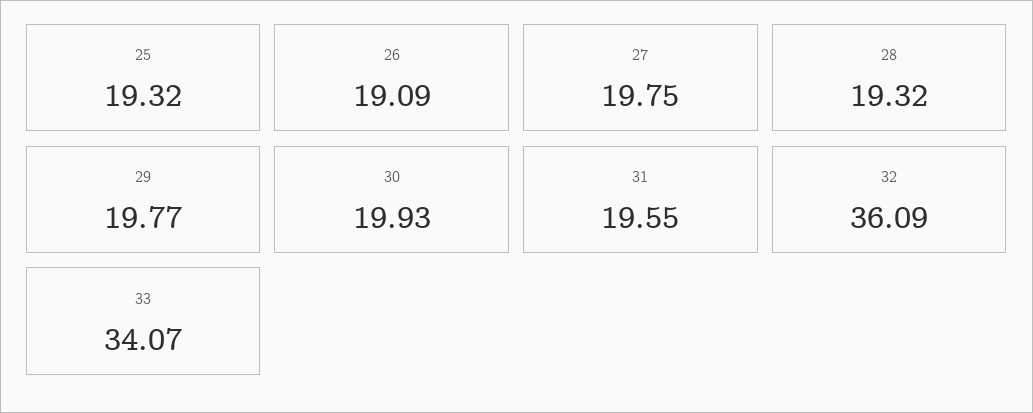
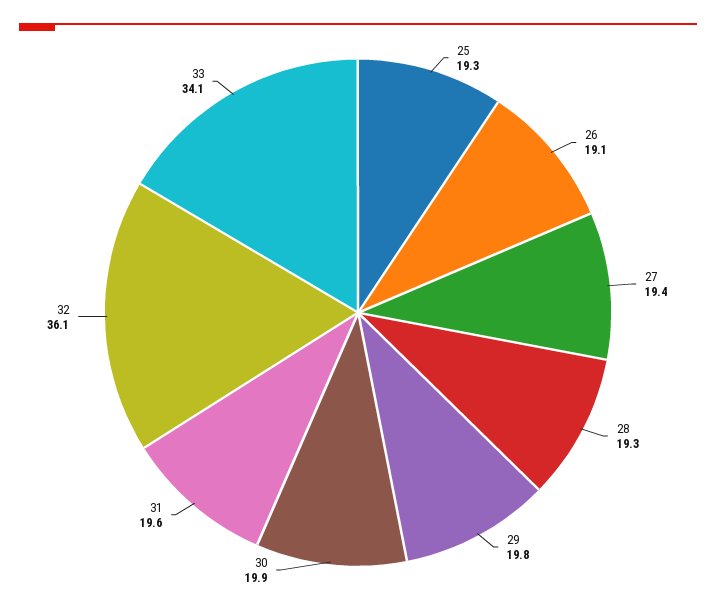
  {
    "25": 19.32,
    "26": 19.09,
-   "27": 19.75,
+   "27": 19.4,
    "28": 19.32,
    "29": 19.77,
    "30": 19.93,
    "31": 19.55,
    "32": 36.09,
    "33": 34.07
  }

